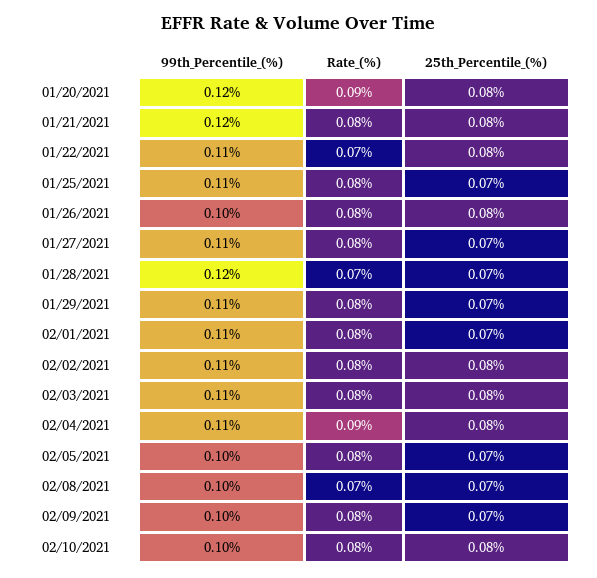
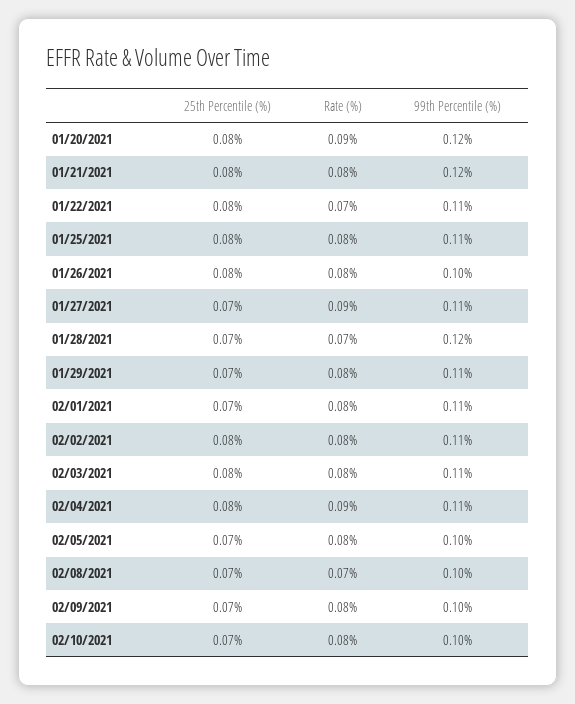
  {
    "99th_Percentile_(%)": {
      "01/20/2021": 0.12,
      "01/21/2021": 0.12,
      "01/22/2021": 0.11,
      "01/25/2021": 0.11,
      "01/26/2021": 0.1,
      "01/27/2021": 0.11,
      "01/28/2021": 0.12,
      "01/29/2021": 0.11,
      "02/01/2021": 0.11,
      "02/02/2021": 0.11,
      "02/03/2021": 0.11,
      "02/04/2021": 0.11,
      "02/05/2021": 0.1,
      "02/08/2021": 0.1,
      "02/09/2021": 0.1,
      "02/10/2021": 0.1
    },
    "Rate_(%)": {
      "01/20/2021": 0.09,
      "01/21/2021": 0.08,
      "01/22/2021": 0.07,
      "01/25/2021": 0.08,
      "01/26/2021": 0.08,
-     "01/27/2021": 0.08,
+     "01/27/2021": 0.09,
      "01/28/2021": 0.07,
      "01/29/2021": 0.08,
      "02/01/2021": 0.08,
      "02/02/2021": 0.08,
      "02/03/2021": 0.08,
      "02/04/2021": 0.09,
      "02/05/2021": 0.08,
      "02/08/2021": 0.07,
      "02/09/2021": 0.08,
      "02/10/2021": 0.08
    },
    "25th_Percentile_(%)": {
      "01/20/2021": 0.08,
      "01/21/2021": 0.08,
      "01/22/2021": 0.08,
-     "01/25/2021": 0.07,
+     "01/25/2021": 0.08,
      "01/26/2021": 0.08,
      "01/27/2021": 0.07,
      "01/28/2021": 0.07,
      "01/29/2021": 0.07,
      "02/01/2021": 0.07,
      "02/02/2021": 0.08,
      "02/03/2021": 0.08,
      "02/04/2021": 0.08,
      "02/05/2021": 0.07,
      "02/08/2021": 0.07,
      "02/09/2021": 0.07,
-     "02/10/2021": 0.08
+     "02/10/2021": 0.07
    }
  }

